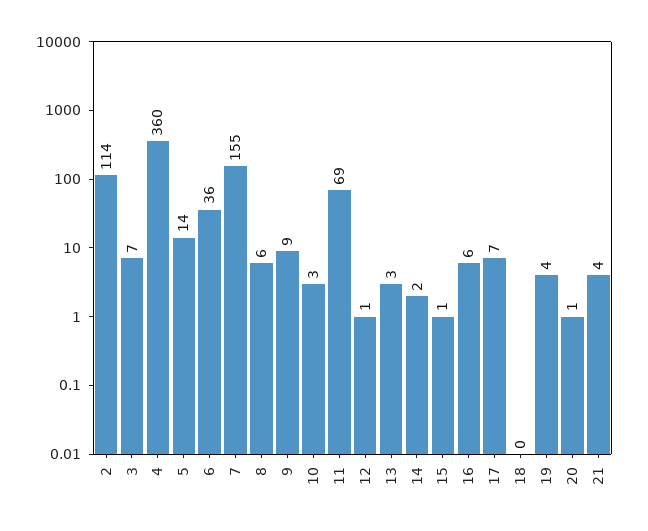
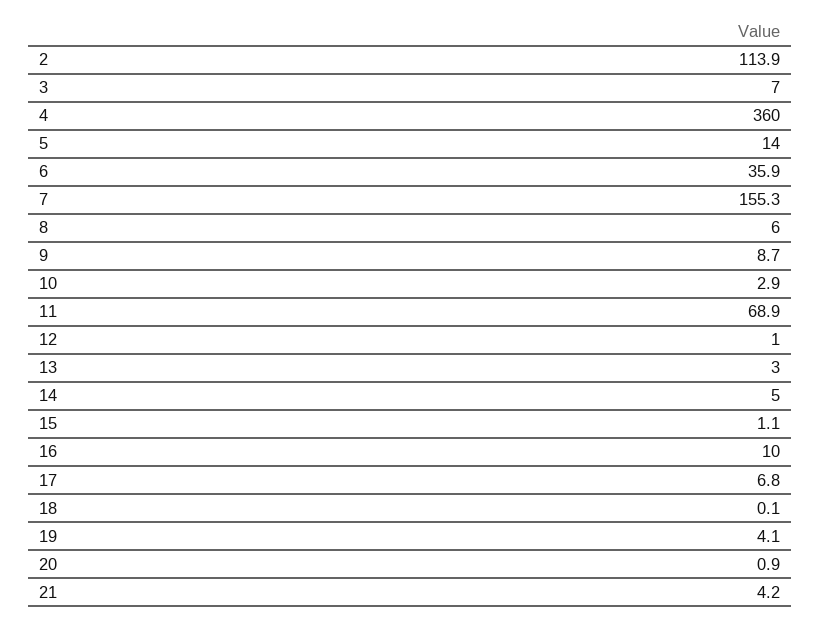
  {
    "2": 113.9,
    "3": 7,
    "4": 360,
    "5": 14,
    "6": 35.9,
    "7": 155.3,
    "8": 6,
    "9": 8.7,
    "10": 2.9,
    "11": 68.9,
    "12": 1,
    "13": 3,
-   "14": 2,
+   "14": 5,
    "15": 1.1,
-   "16": 6,
+   "16": 10,
    "17": 6.8,
    "18": 0.1,
    "19": 4.1,
    "20": 0.9,
    "21": 4.2
  }

